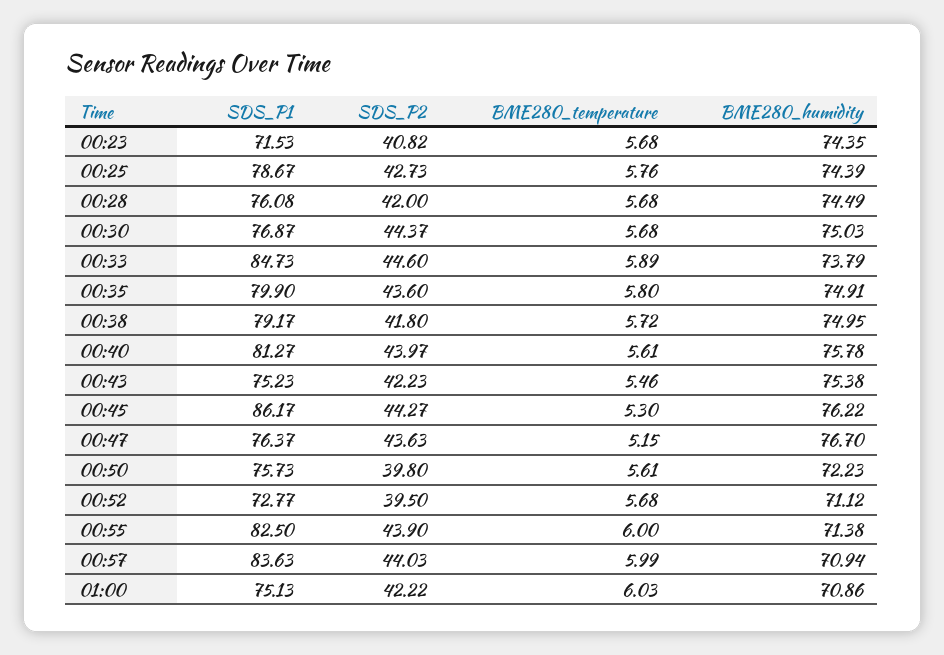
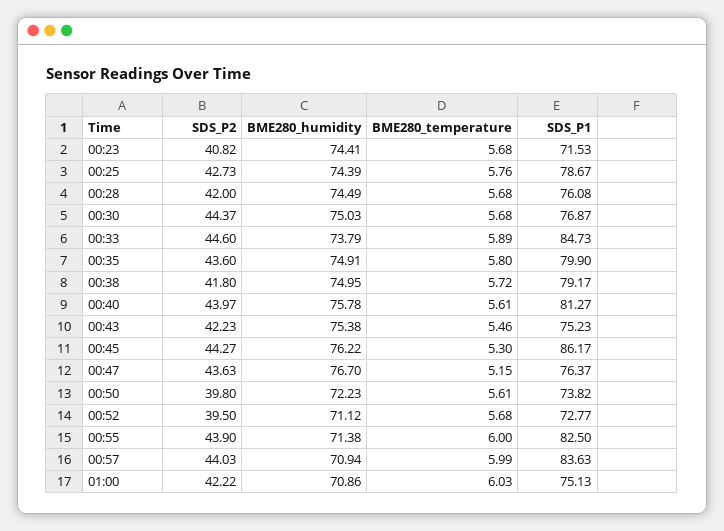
  {
    "SDS_P1": {
      "00:23": 71.53,
      "00:25": 78.67,
      "00:28": 76.08,
      "00:30": 76.87,
      "00:33": 84.73,
      "00:35": 79.9,
      "00:38": 79.17,
      "00:40": 81.27,
      "00:43": 75.23,
      "00:45": 86.17,
      "00:47": 76.37,
-     "00:50": 75.73,
+     "00:50": 73.82,
      "00:52": 72.77,
      "00:55": 82.5,
      "00:57": 83.63,
      "01:00": 75.13
    },
    "SDS_P2": {
      "00:23": 40.82,
      "00:25": 42.73,
      "00:28": 42,
      "00:30": 44.37,
      "00:33": 44.6,
      "00:35": 43.6,
      "00:38": 41.8,
      "00:40": 43.97,
      "00:43": 42.23,
      "00:45": 44.27,
      "00:47": 43.63,
      "00:50": 39.8,
      "00:52": 39.5,
      "00:55": 43.9,
      "00:57": 44.03,
      "01:00": 42.22
    },
    "BME280_temperature": {
      "00:23": 5.68,
      "00:25": 5.76,
      "00:28": 5.68,
      "00:30": 5.68,
      "00:33": 5.89,
      "00:35": 5.8,
      "00:38": 5.72,
      "00:40": 5.61,
      "00:43": 5.46,
      "00:45": 5.3,
      "00:47": 5.15,
      "00:50": 5.61,
      "00:52": 5.68,
      "00:55": 6,
      "00:57": 5.99,
      "01:00": 6.03
    },
    "BME280_humidity": {
-     "00:23": 74.35,
+     "00:23": 74.41,
      "00:25": 74.39,
      "00:28": 74.49,
      "00:30": 75.03,
      "00:33": 73.79,
      "00:35": 74.91,
      "00:38": 74.95,
      "00:40": 75.78,
      "00:43": 75.38,
      "00:45": 76.22,
      "00:47": 76.7,
      "00:50": 72.23,
      "00:52": 71.12,
      "00:55": 71.38,
      "00:57": 70.94,
      "01:00": 70.86
    }
  }

